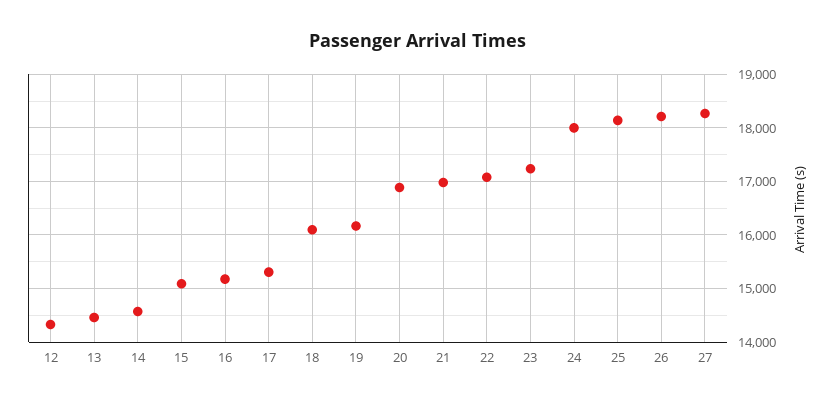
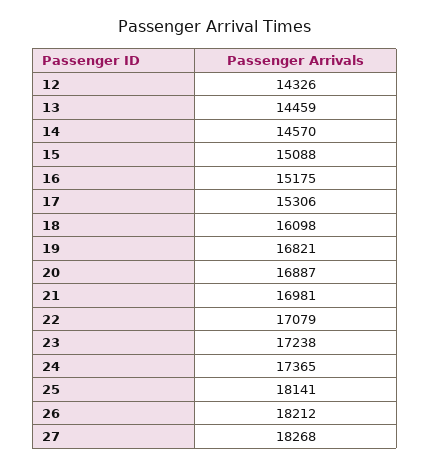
  {
    "12": 14326,
    "13": 14459,
    "14": 14570,
    "15": 15088,
    "16": 15175,
    "17": 15306,
    "18": 16098,
-   "19": 16200,
+   "19": 16821,
    "20": 16887,
    "21": 16981,
    "22": 17079,
    "23": 17238,
-   "24": 18000,
+   "24": 17365,
    "25": 18141,
    "26": 18212,
    "27": 18268
  }

